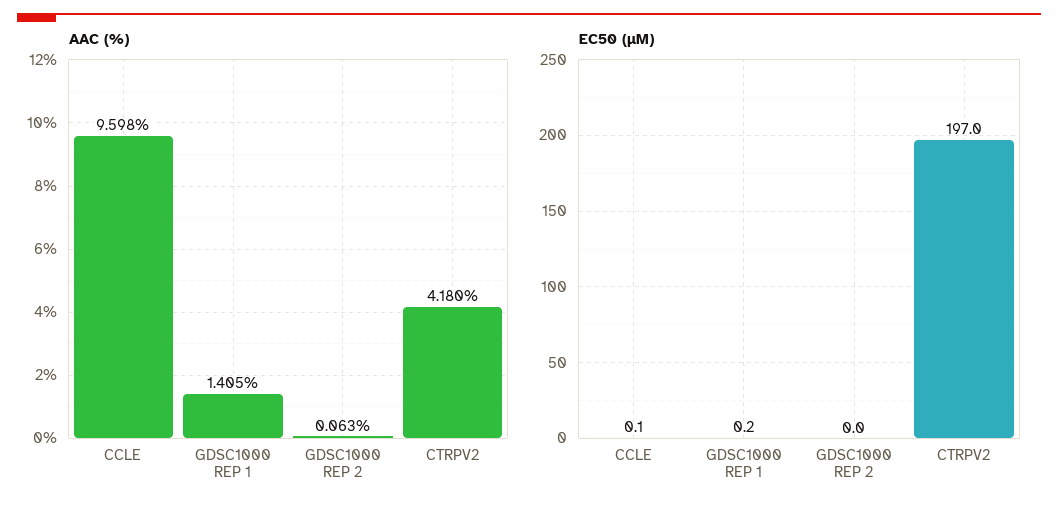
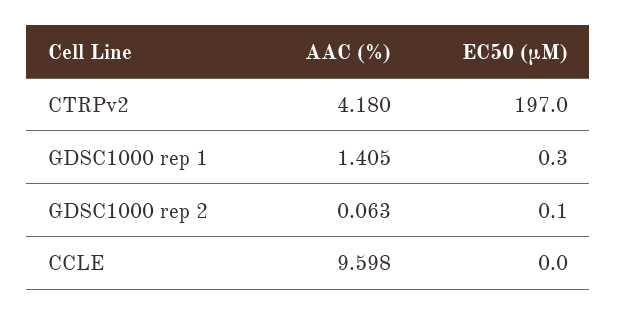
  {
    "AAC (%)": {
      "CCLE": 9.598,
      "GDSC1000 REP 1": 1.405,
      "GDSC1000 REP 2": 0.063,
      "CTRPV2": 4.18
    },
    "EC50 (µM)": {
-     "CCLE": 0.1,
+     "CCLE": 0,
-     "GDSC1000 REP 1": 0.2,
+     "GDSC1000 REP 1": 0.3,
-     "GDSC1000 REP 2": 0,
+     "GDSC1000 REP 2": 0.1,
      "CTRPV2": 197
    }
  }

